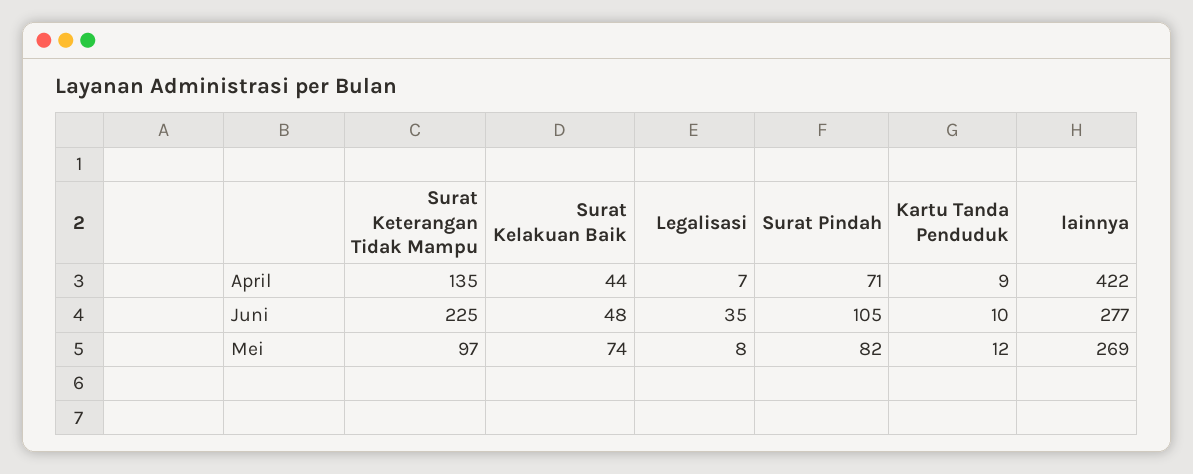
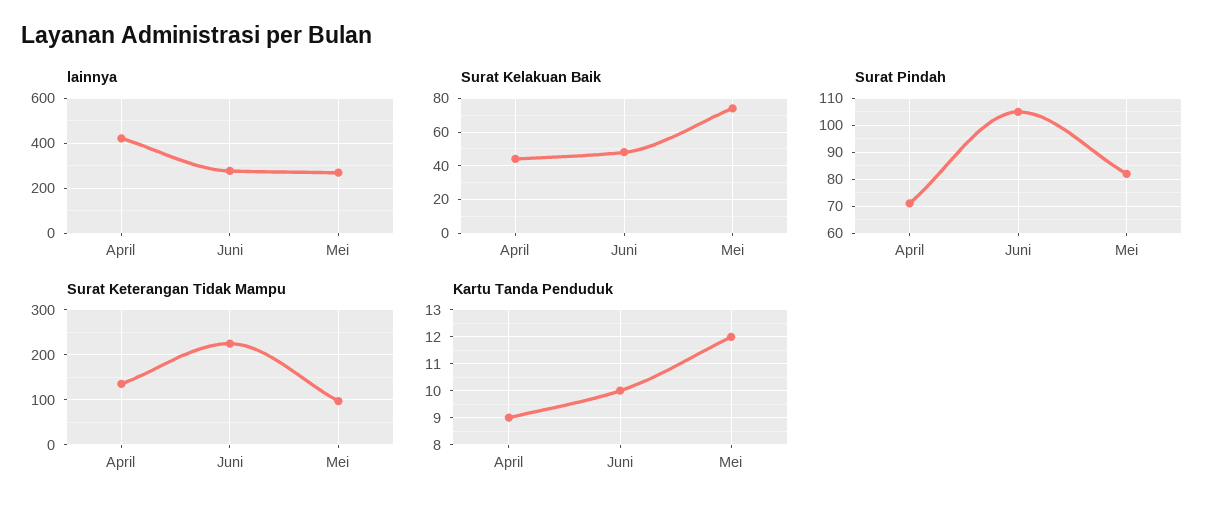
  {
    "Surat Keterangan Tidak Mampu": {
      "April": 135,
      "Juni": 225,
      "Mei": 97
    },
    "Surat Kelakuan Baik": {
      "April": 44,
      "Juni": 48,
      "Mei": 74
    },
-   "Legalisasi": {
-     "April": 7,
-     "Juni": 35,
-     "Mei": 8
-   },
    "Surat Pindah": {
      "April": 71,
      "Juni": 105,
      "Mei": 82
    },
    "Kartu Tanda Penduduk": {
      "April": 9,
      "Juni": 10,
      "Mei": 12
    },
    "lainnya": {
      "April": 422,
      "Juni": 277,
      "Mei": 269
    }
  }

